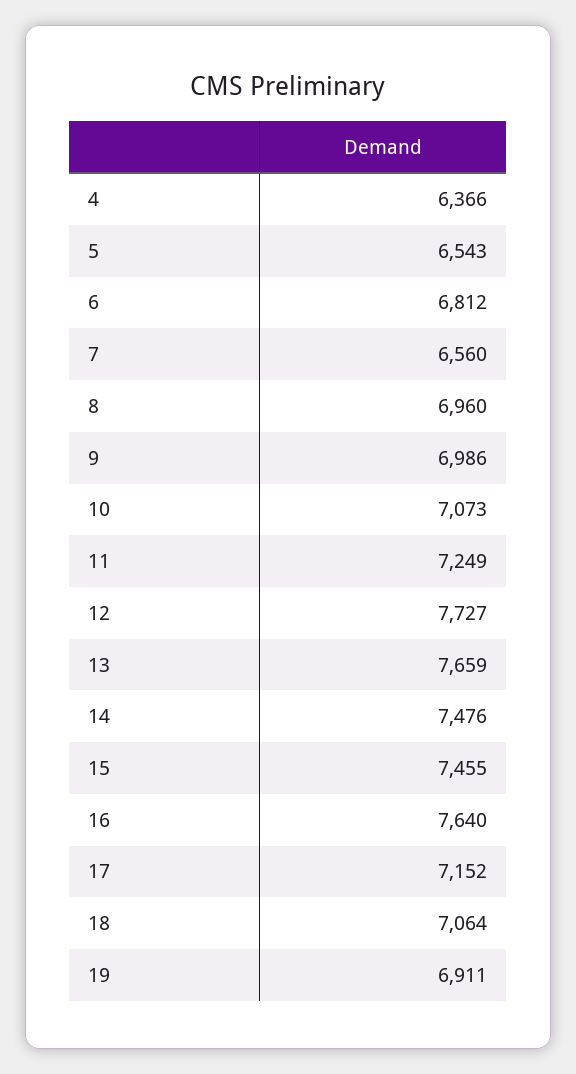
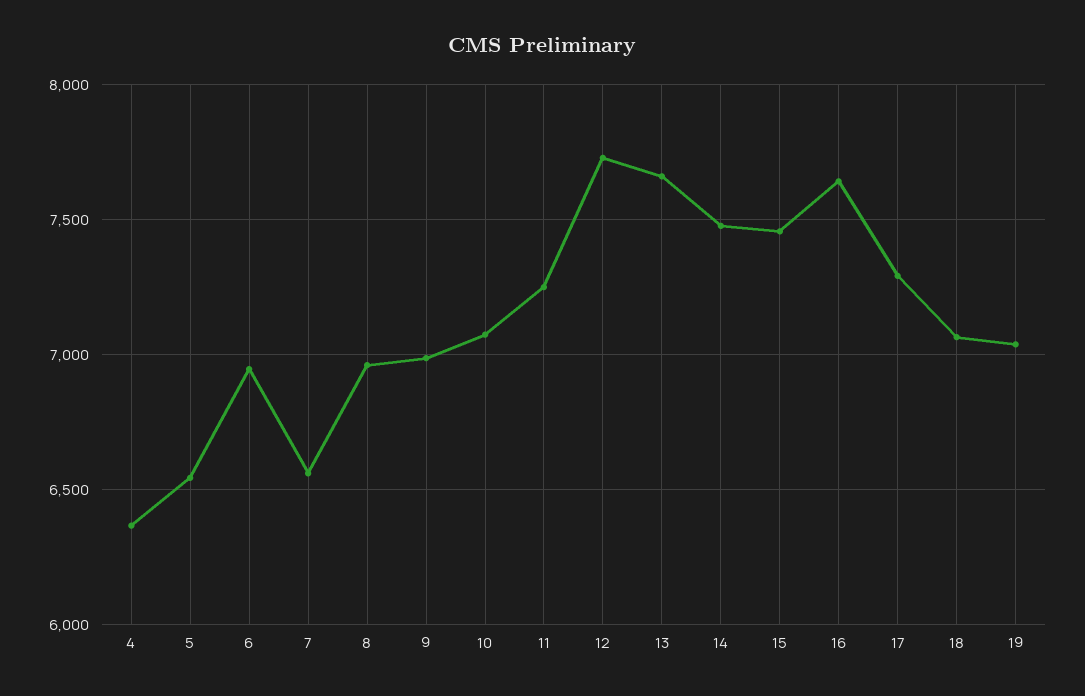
  {
    "4": 6366,
    "5": 6543,
-   "6": 6812,
+   "6": 6950,
    "7": 6560,
    "8": 6960,
    "9": 6986,
    "10": 7073,
    "11": 7249,
    "12": 7727,
    "13": 7659,
    "14": 7476,
    "15": 7455,
    "16": 7640,
-   "17": 7152,
+   "17": 7300,
    "18": 7064,
-   "19": 6911
+   "19": 7050
  }

